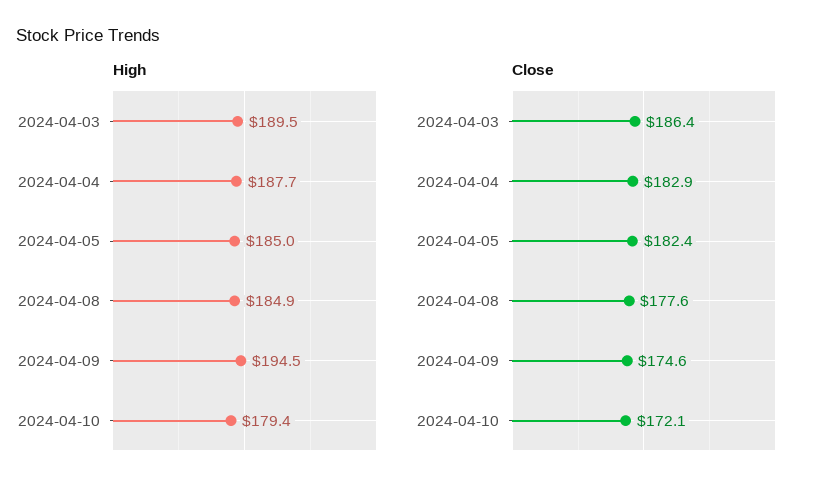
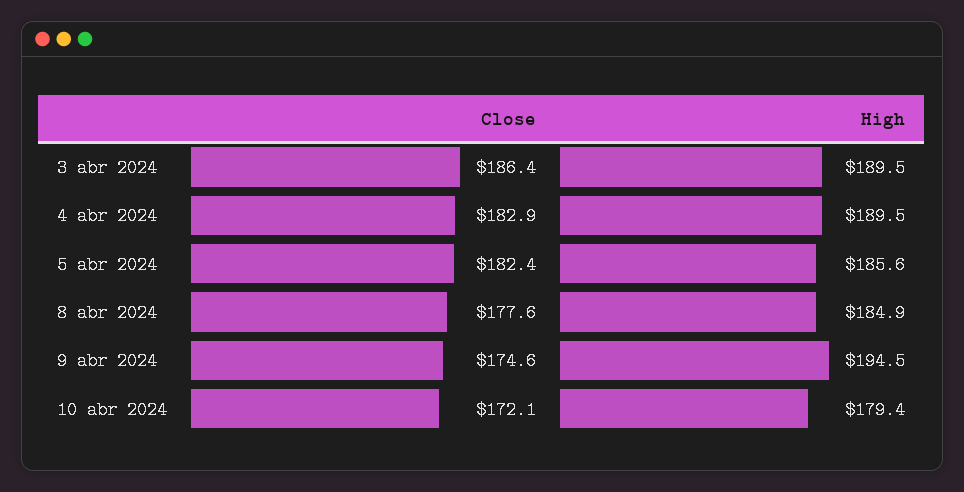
  {
    "High": {
      "2024-04-03": 189.5,
-     "2024-04-04": 187.7,
+     "2024-04-04": 189.5,
-     "2024-04-05": 185,
+     "2024-04-05": 185.6,
      "2024-04-08": 184.9,
      "2024-04-09": 194.5,
      "2024-04-10": 179.4
    },
    "Close": {
      "2024-04-03": 186.4,
      "2024-04-04": 182.9,
      "2024-04-05": 182.4,
      "2024-04-08": 177.6,
      "2024-04-09": 174.6,
      "2024-04-10": 172.1
    }
  }

